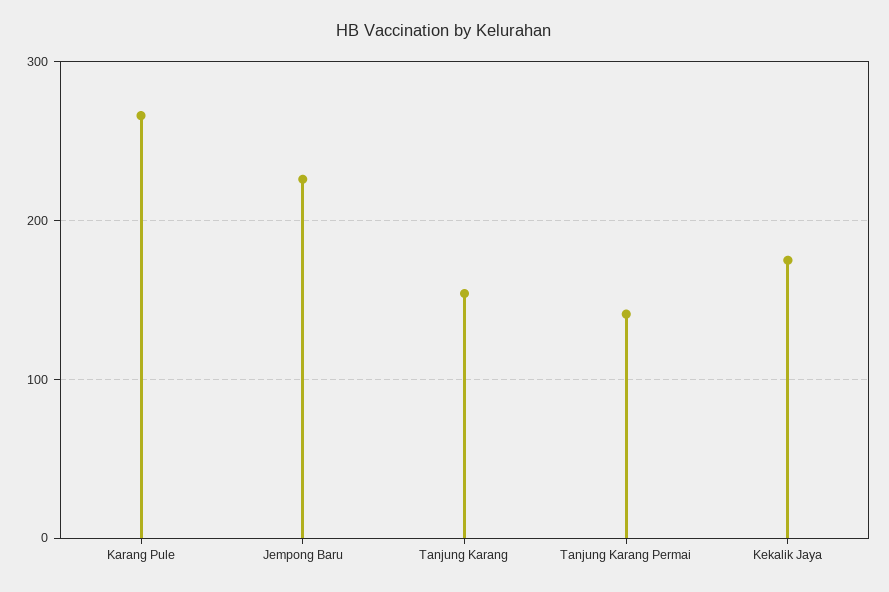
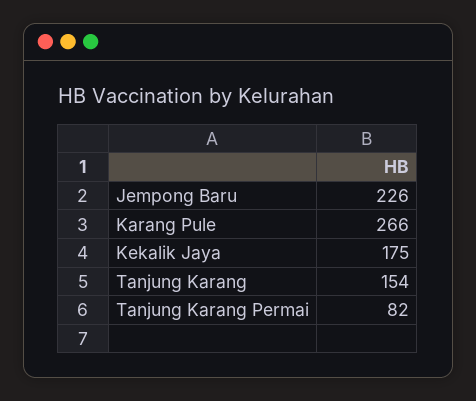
  {
    "Karang Pule": 266,
    "Jempong Baru": 226,
    "Tanjung Karang": 154,
-   "Tanjung Karang Permai": 140,
+   "Tanjung Karang Permai": 82,
    "Kekalik Jaya": 175
  }

